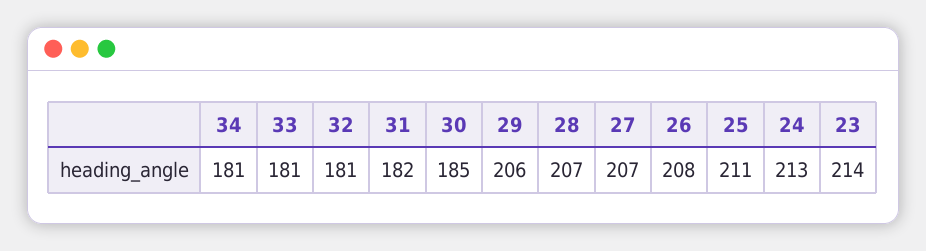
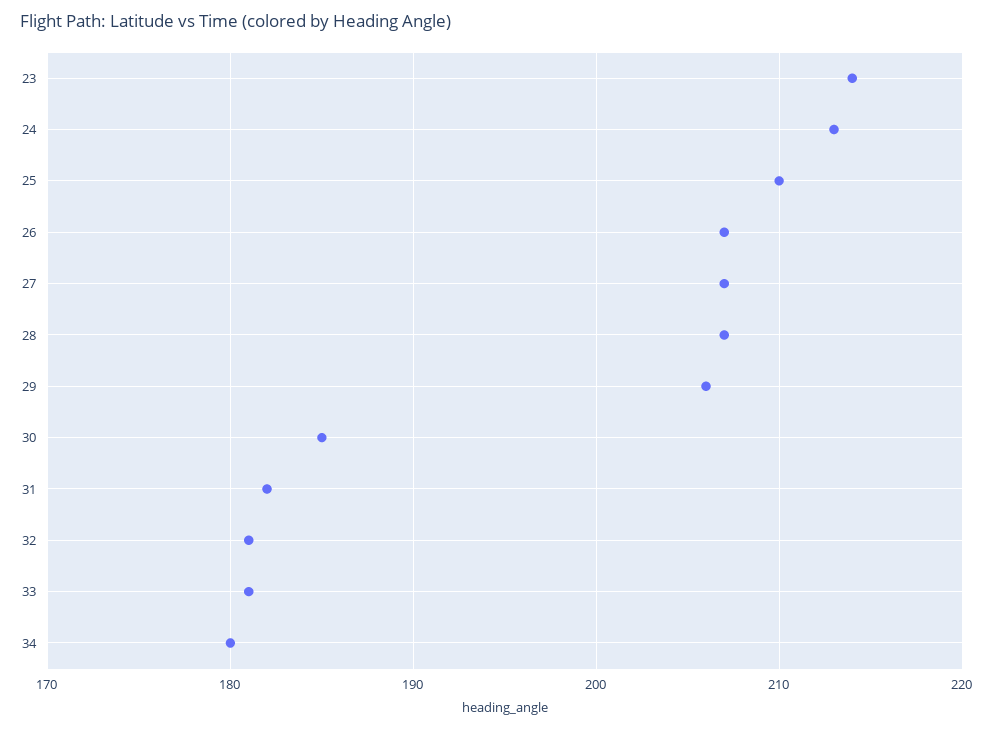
  {
-   "34": 181,
+   "34": 180,
    "33": 181,
    "32": 181,
    "31": 182,
    "30": 185,
    "29": 206,
    "28": 207,
    "27": 207,
-   "26": 208,
+   "26": 207,
-   "25": 211,
+   "25": 210,
    "24": 213,
    "23": 214
  }

